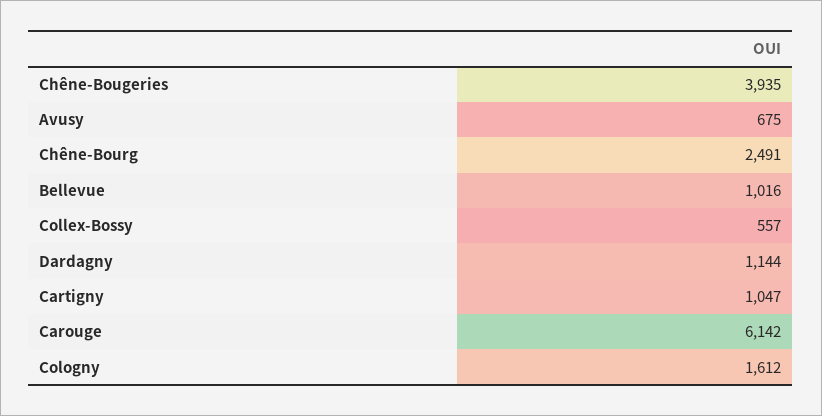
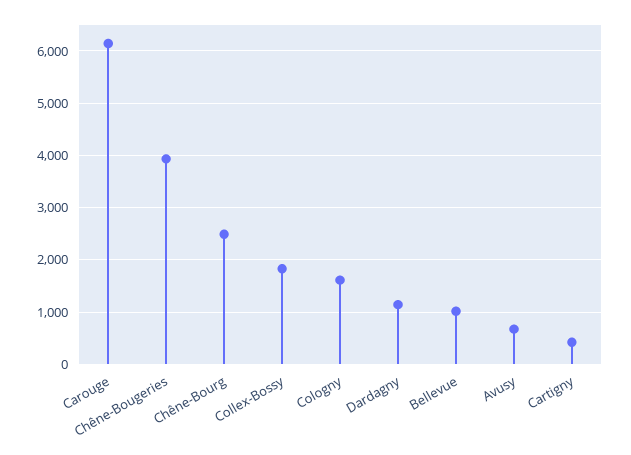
  {
    "Chêne-Bougeries": 3935,
    "Avusy": 675,
    "Chêne-Bourg": 2491,
    "Bellevue": 1016,
-   "Collex-Bossy": 557,
+   "Collex-Bossy": 1800,
    "Dardagny": 1144,
-   "Cartigny": 1047,
+   "Cartigny": 400,
    "Carouge": 6142,
    "Cologny": 1612
  }

